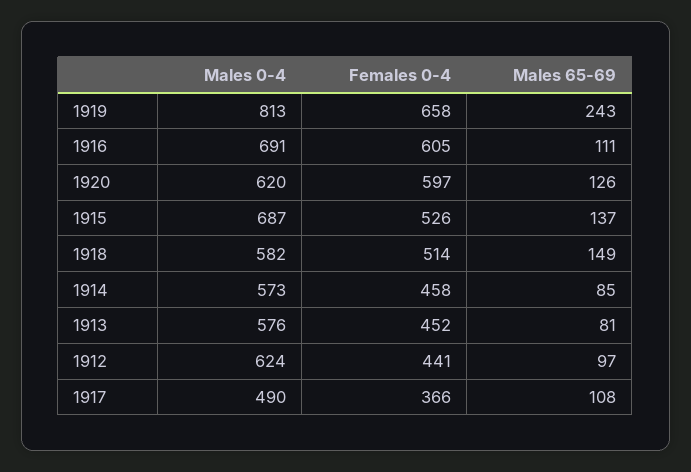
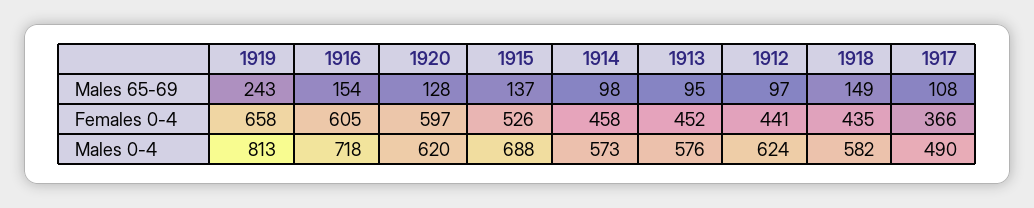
  {
    "Males 0-4": {
      "1919": 813,
-     "1916": 691,
+     "1916": 718,
      "1920": 620,
-     "1915": 687,
+     "1915": 688,
      "1918": 582,
      "1914": 573,
      "1913": 576,
      "1912": 624,
      "1917": 490
    },
    "Females 0-4": {
      "1919": 658,
      "1916": 605,
      "1920": 597,
      "1915": 526,
-     "1918": 514,
+     "1918": 435,
      "1914": 458,
      "1913": 452,
      "1912": 441,
      "1917": 366
    },
    "Males 65-69": {
      "1919": 243,
-     "1916": 111,
+     "1916": 154,
-     "1920": 126,
+     "1920": 128,
      "1915": 137,
      "1918": 149,
-     "1914": 85,
+     "1914": 98,
-     "1913": 81,
+     "1913": 95,
      "1912": 97,
      "1917": 108
    }
  }

